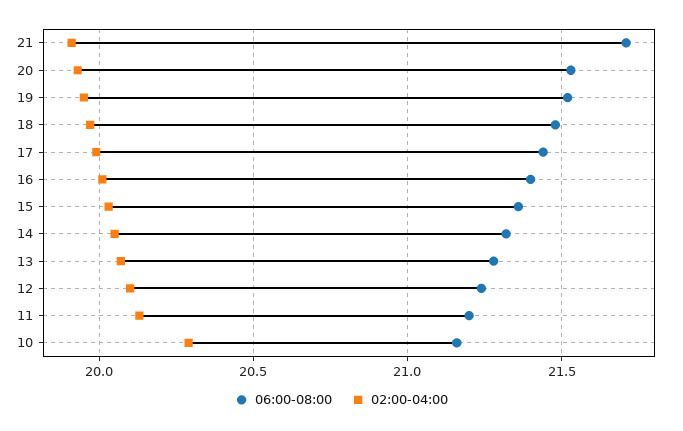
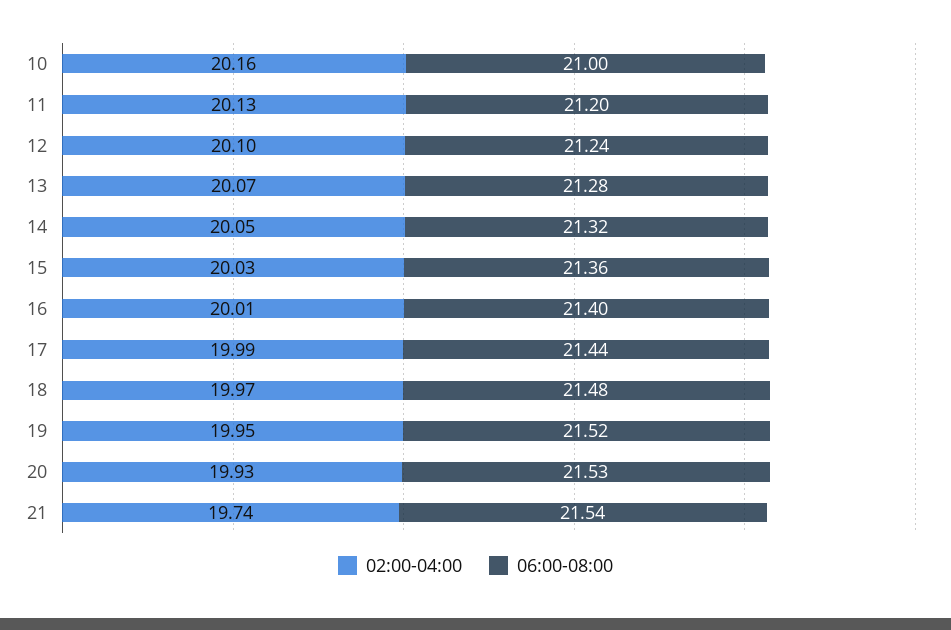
  {
    "06:00-08:00": {
-     "21": 21.7,
+     "21": 21.54,
      "20": 21.53,
      "19": 21.52,
      "18": 21.48,
      "17": 21.44,
      "16": 21.4,
      "15": 21.36,
      "14": 21.32,
      "13": 21.28,
      "12": 21.24,
      "11": 21.2,
-     "10": 21.15
+     "10": 21
    },
    "02:00-04:00": {
-     "21": 19.9,
+     "21": 19.74,
      "20": 19.93,
      "19": 19.95,
      "18": 19.97,
      "17": 19.99,
      "16": 20.01,
      "15": 20.03,
      "14": 20.05,
      "13": 20.07,
      "12": 20.1,
      "11": 20.13,
-     "10": 20.3
+     "10": 20.16
    }
  }

